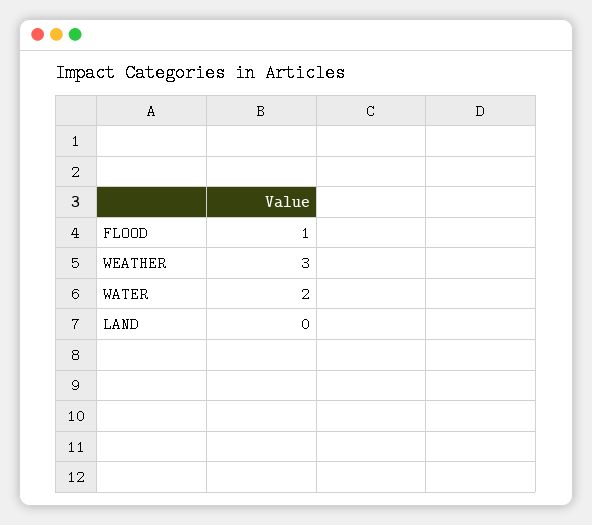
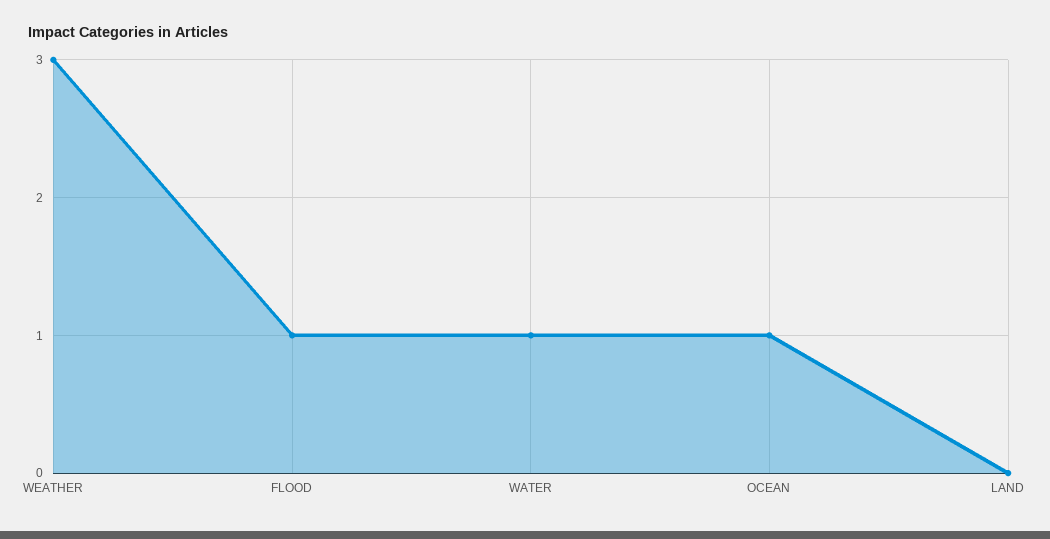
  {
    "FLOOD": 1,
    "WEATHER": 3,
-   "WATER": 2,
+   "WATER": 1,
-   "LAND": 0
+   "LAND": 0,
+   "OCEAN": 1
  }

